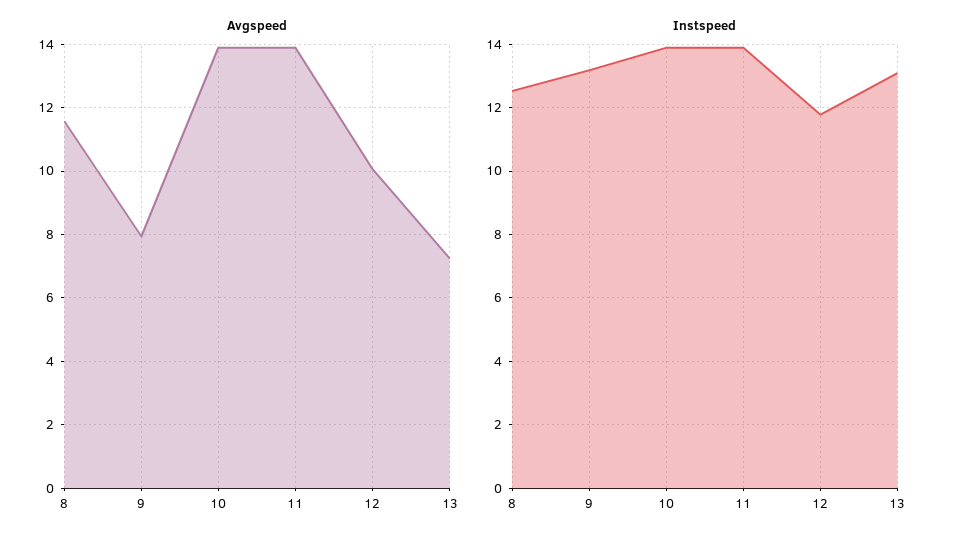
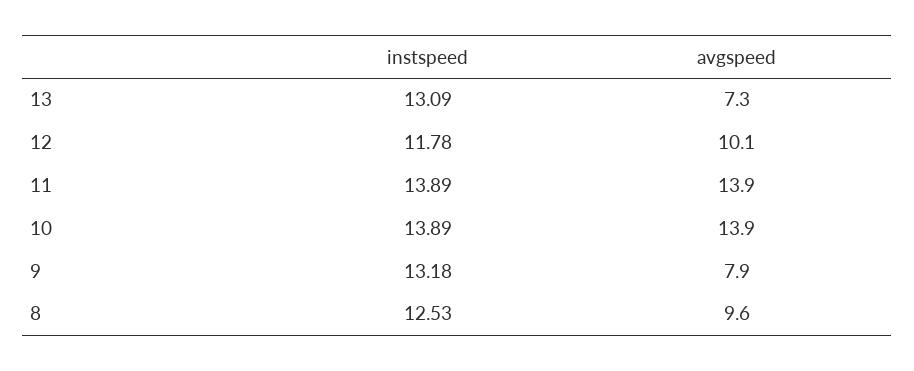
  {
    "Avgspeed": {
-     "8": 11.6,
+     "8": 9.6,
      "9": 7.9,
      "10": 13.9,
      "11": 13.9,
      "12": 10.1,
      "13": 7.3
    },
    "Instspeed": {
      "8": 12.53,
      "9": 13.18,
      "10": 13.89,
      "11": 13.89,
      "12": 11.78,
      "13": 13.09
    }
  }

